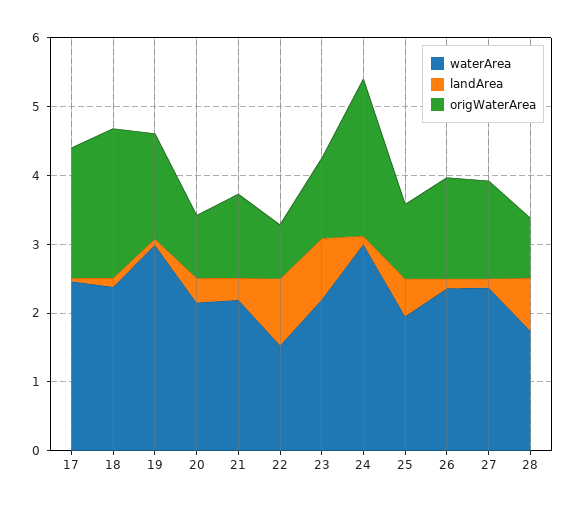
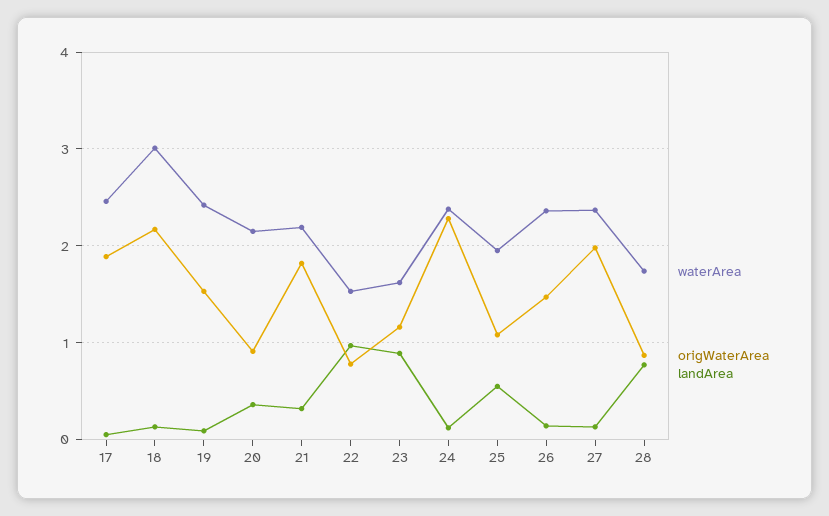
  {
    "waterArea": {
      "17": 2.5,
-     "18": 2.4,
+     "18": 3,
-     "19": 3,
+     "19": 2.4,
      "20": 2.2,
      "21": 2.2,
      "22": 1.5,
-     "23": 2.2,
+     "23": 1.6,
-     "24": 3,
+     "24": 2.4,
      "25": 2,
      "26": 2.4,
      "27": 2.4,
      "28": 1.7
    },
    "landArea": {
      "17": 0.1,
      "18": 0.1,
      "19": 0.1,
      "20": 0.4,
      "21": 0.3,
      "22": 1,
      "23": 0.9,
      "24": 0.1,
      "25": 0.6,
      "26": 0.1,
      "27": 0.1,
      "28": 0.8
    },
    "origWaterArea": {
      "17": 1.9,
      "18": 2.2,
      "19": 1.5,
      "20": 0.9,
-     "21": 1.2,
+     "21": 1.8,
      "22": 0.8,
      "23": 1.2,
      "24": 2.3,
      "25": 1.1,
      "26": 1.5,
-     "27": 1.4,
+     "27": 2,
      "28": 0.9
    }
  }

